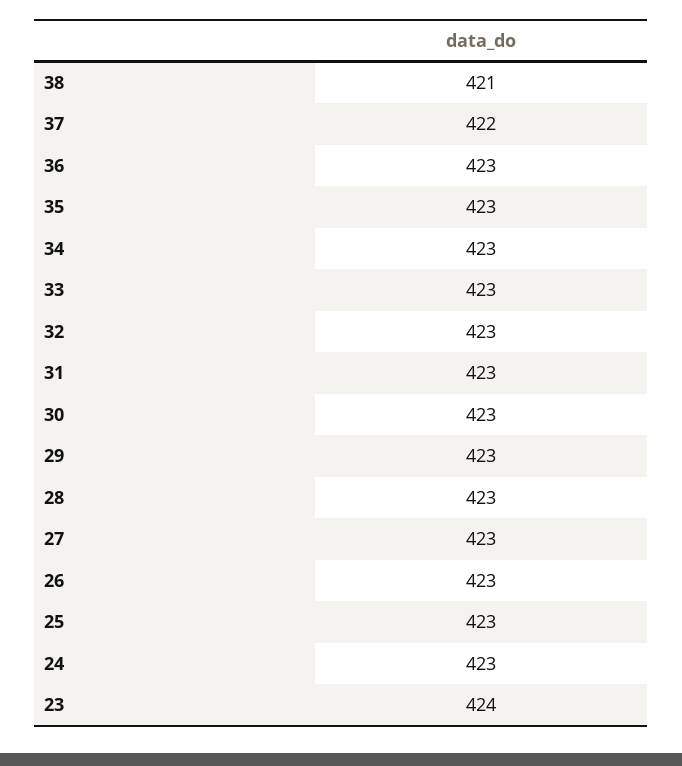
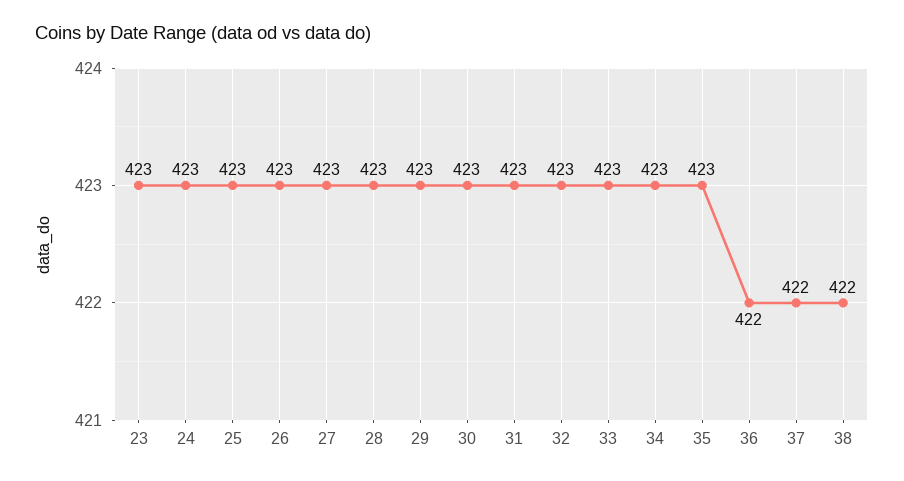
  {
-   "38": 421,
+   "38": 422,
    "37": 422,
-   "36": 423,
+   "36": 422,
    "35": 423,
    "34": 423,
    "33": 423,
    "32": 423,
    "31": 423,
    "30": 423,
    "29": 423,
    "28": 423,
    "27": 423,
    "26": 423,
    "25": 423,
    "24": 423,
-   "23": 424
+   "23": 423
  }

